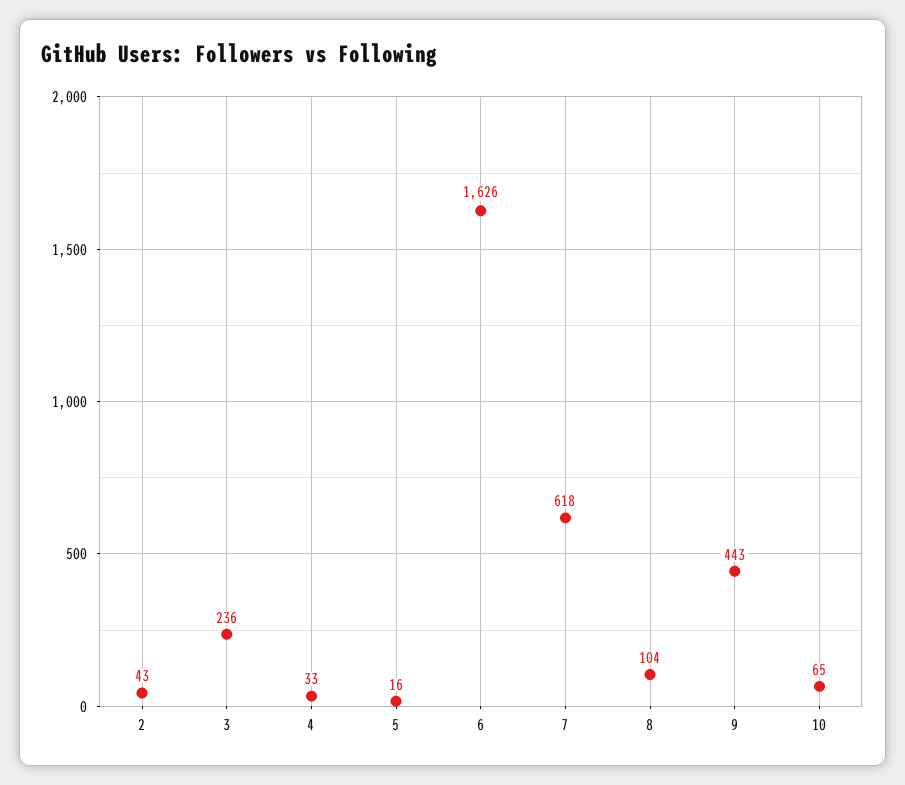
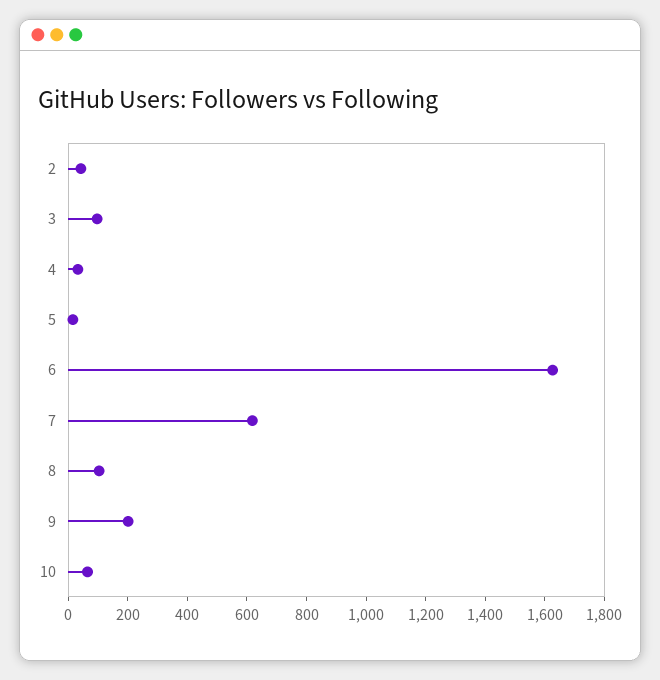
  {
    "2": 43,
-   "3": 236,
+   "3": 100,
    "4": 33,
    "5": 16,
    "6": 1626,
    "7": 618,
    "8": 104,
-   "9": 443,
+   "9": 200,
    "10": 65
  }

